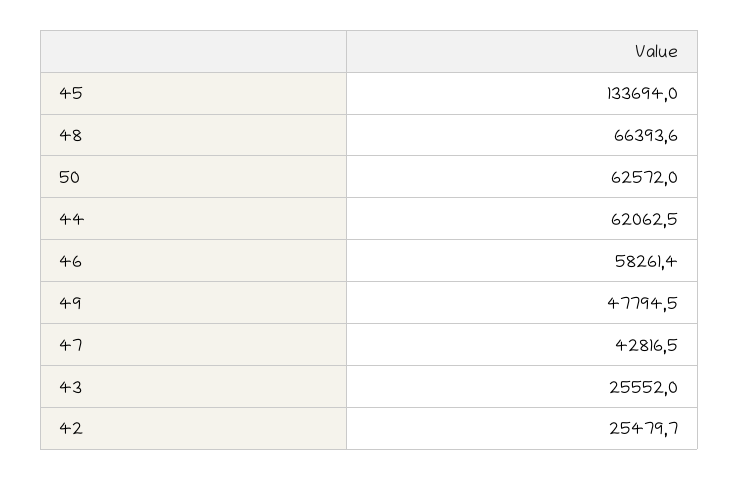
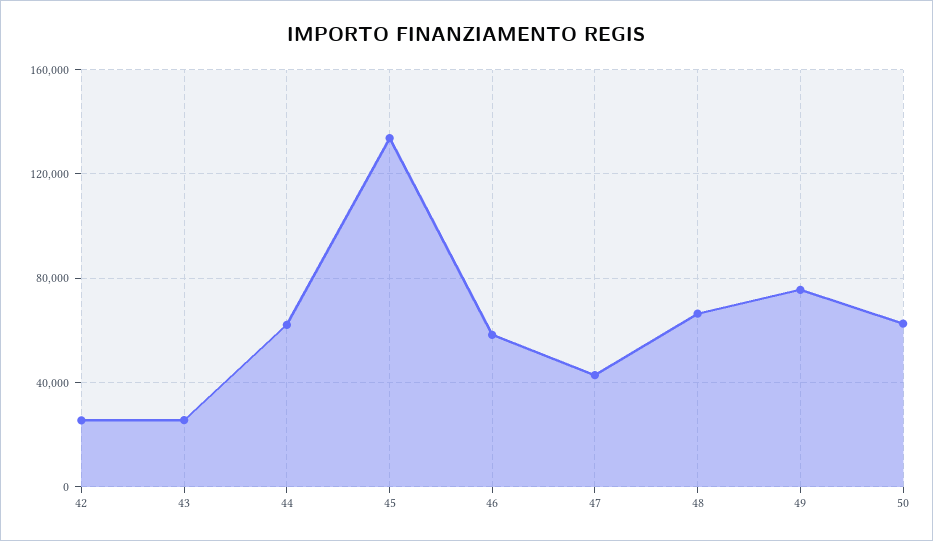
  {
    "45": 133694,
    "48": 66393.6,
    "50": 62572,
    "44": 62062.5,
    "46": 58261.4,
-   "49": 47794.5,
+   "49": 75000,
    "47": 42816.5,
    "43": 25552,
    "42": 25479.7
  }

